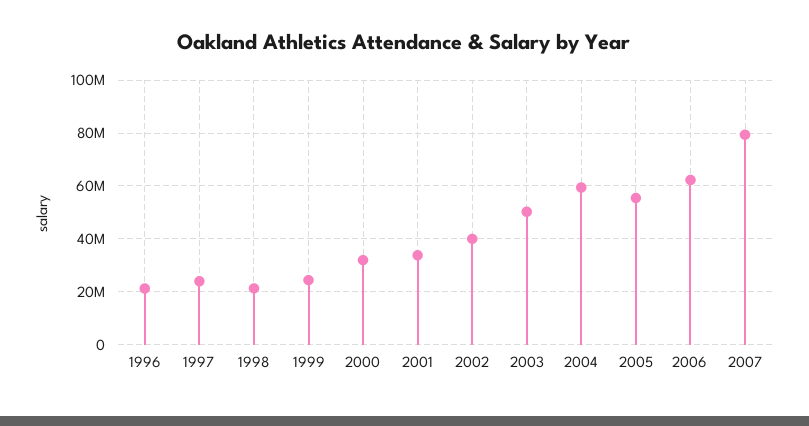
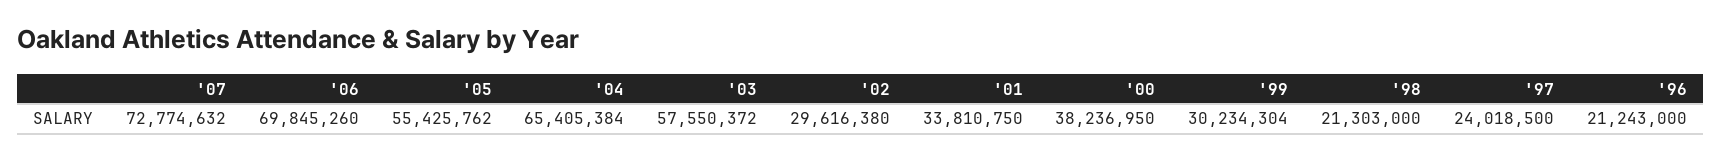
  {
    "1996": 21243000,
    "1997": 24018500,
    "1998": 21303000,
-   "1999": 25000000,
+   "1999": 30234304,
-   "2000": 32500000,
+   "2000": 38236950,
    "2001": 33810750,
-   "2002": 40000000,
+   "2002": 29616380,
-   "2003": 50000000,
+   "2003": 57550372,
-   "2004": 60000000,
+   "2004": 65405384,
    "2005": 55425762,
-   "2006": 62500000,
+   "2006": 69845260,
-   "2007": 80000000
+   "2007": 72774632
  }

